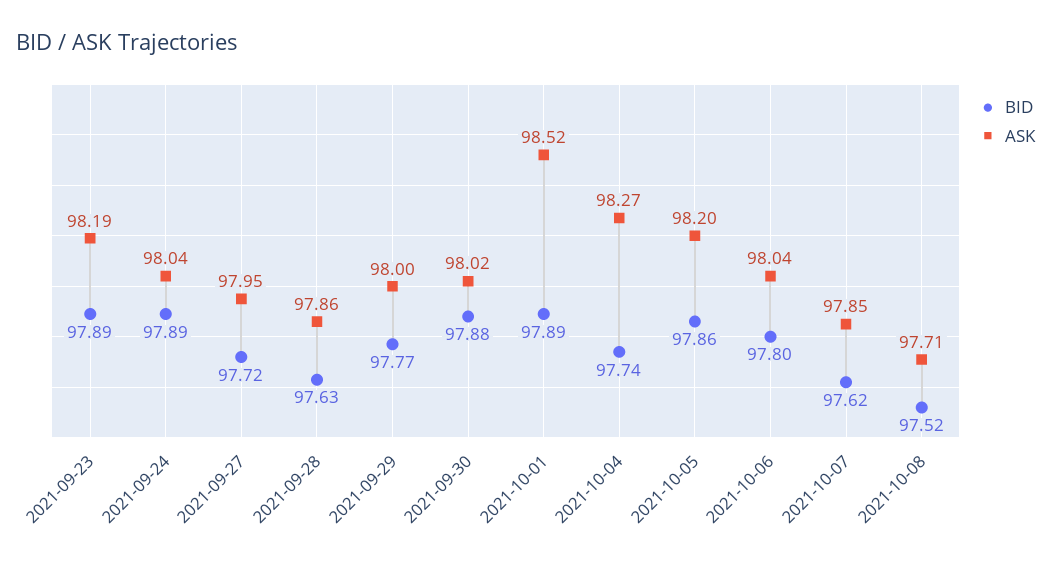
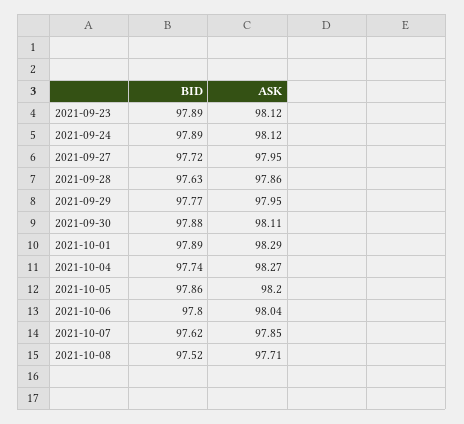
  {
    "BID": {
      "2021-09-23": 97.89,
      "2021-09-24": 97.89,
      "2021-09-27": 97.72,
      "2021-09-28": 97.63,
      "2021-09-29": 97.77,
      "2021-09-30": 97.88,
      "2021-10-01": 97.89,
      "2021-10-04": 97.74,
      "2021-10-05": 97.86,
      "2021-10-06": 97.8,
      "2021-10-07": 97.62,
      "2021-10-08": 97.52
    },
    "ASK": {
-     "2021-09-23": 98.19,
+     "2021-09-23": 98.12,
-     "2021-09-24": 98.04,
+     "2021-09-24": 98.12,
      "2021-09-27": 97.95,
      "2021-09-28": 97.86,
-     "2021-09-29": 98,
+     "2021-09-29": 97.95,
-     "2021-09-30": 98.02,
+     "2021-09-30": 98.11,
-     "2021-10-01": 98.52,
+     "2021-10-01": 98.29,
      "2021-10-04": 98.27,
      "2021-10-05": 98.2,
      "2021-10-06": 98.04,
      "2021-10-07": 97.85,
      "2021-10-08": 97.71
    }
  }

